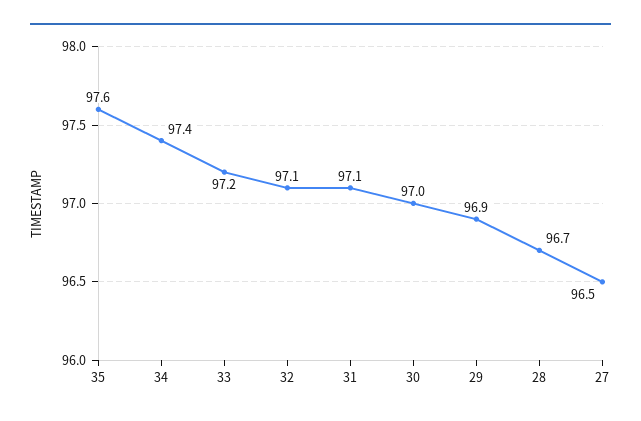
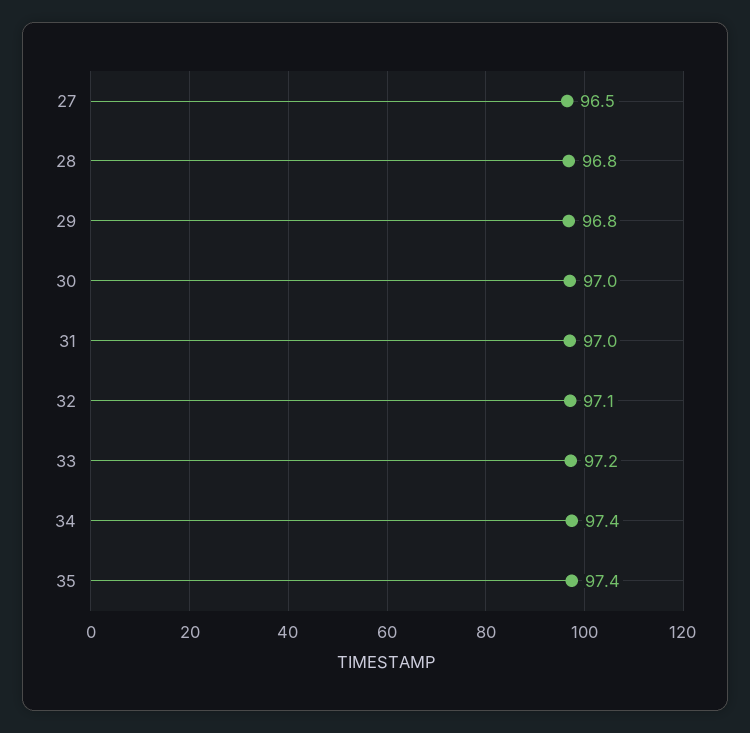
  {
-   "35": 97.6,
+   "35": 97.4,
    "34": 97.4,
    "33": 97.2,
    "32": 97.1,
-   "31": 97.1,
+   "31": 97,
    "30": 97,
-   "29": 96.9,
+   "29": 96.8,
-   "28": 96.7,
+   "28": 96.8,
    "27": 96.5
  }

